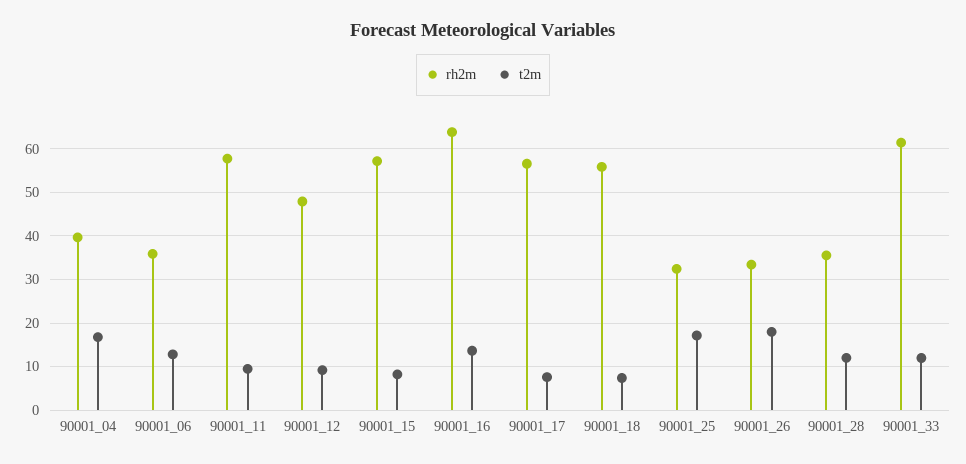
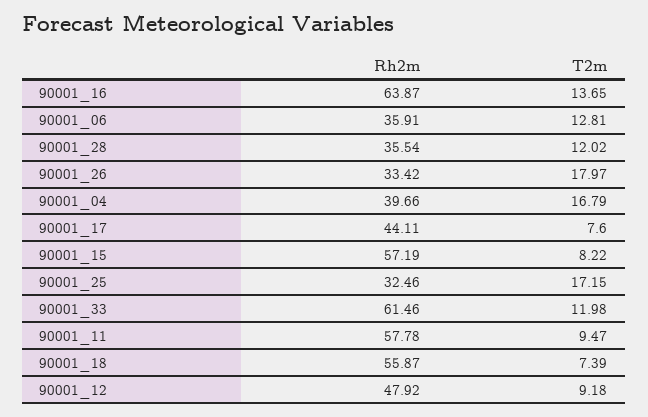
  {
    "rh2m": {
      "90001_04": 39.66,
      "90001_06": 35.91,
      "90001_11": 57.78,
      "90001_12": 47.92,
      "90001_15": 57.19,
      "90001_16": 63.87,
-     "90001_17": 56,
+     "90001_17": 44.11,
      "90001_18": 55.87,
      "90001_25": 32.46,
      "90001_26": 33.42,
      "90001_28": 35.54,
      "90001_33": 61.46
    },
    "t2m": {
      "90001_04": 16.79,
      "90001_06": 12.81,
      "90001_11": 9.47,
      "90001_12": 9.18,
      "90001_15": 8.22,
      "90001_16": 13.65,
      "90001_17": 7.6,
      "90001_18": 7.39,
      "90001_25": 17.15,
      "90001_26": 17.97,
      "90001_28": 12.02,
      "90001_33": 11.98
    }
  }

